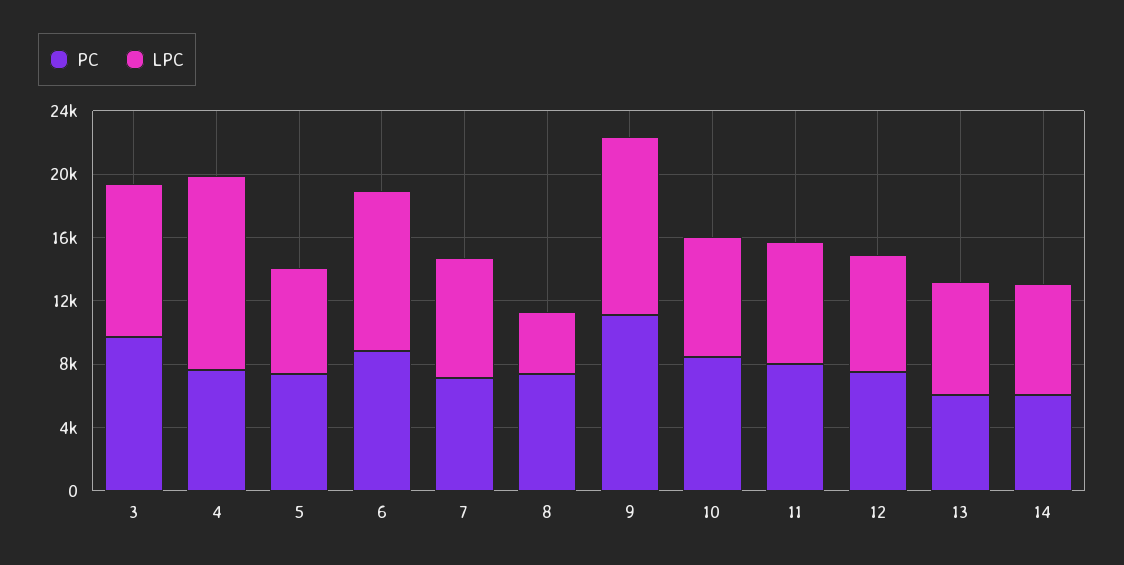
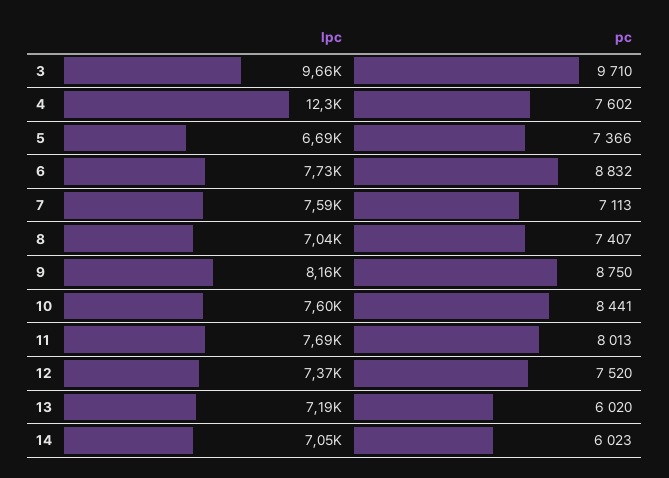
  {
    "PC": {
      "3": 9710,
      "4": 7602,
      "5": 7366,
      "6": 8832,
      "7": 7113,
      "8": 7407,
-     "9": 11000,
+     "9": 8750,
      "10": 8441,
      "11": 8013,
      "12": 7520,
      "13": 6020,
      "14": 6023
    },
    "LPC": {
      "3": 9660,
      "4": 12300,
      "5": 6690,
-     "6": 10000,
+     "6": 7730,
      "7": 7590,
-     "8": 4000,
+     "8": 7040,
-     "9": 11000,
+     "9": 8160,
      "10": 7600,
      "11": 7690,
      "12": 7370,
      "13": 7190,
      "14": 7050
    }
  }

